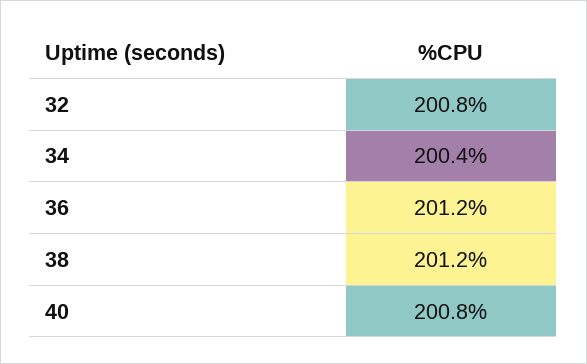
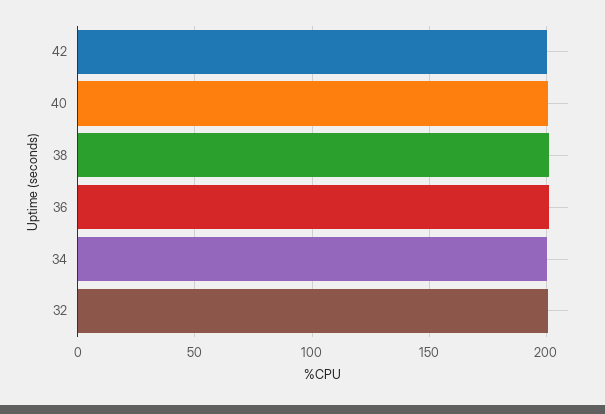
  {
    "32": 200.8,
    "34": 200.4,
    "36": 201.2,
    "38": 201.2,
-   "40": 200.8
+   "40": 200.8,
+   "42": 200
  }

